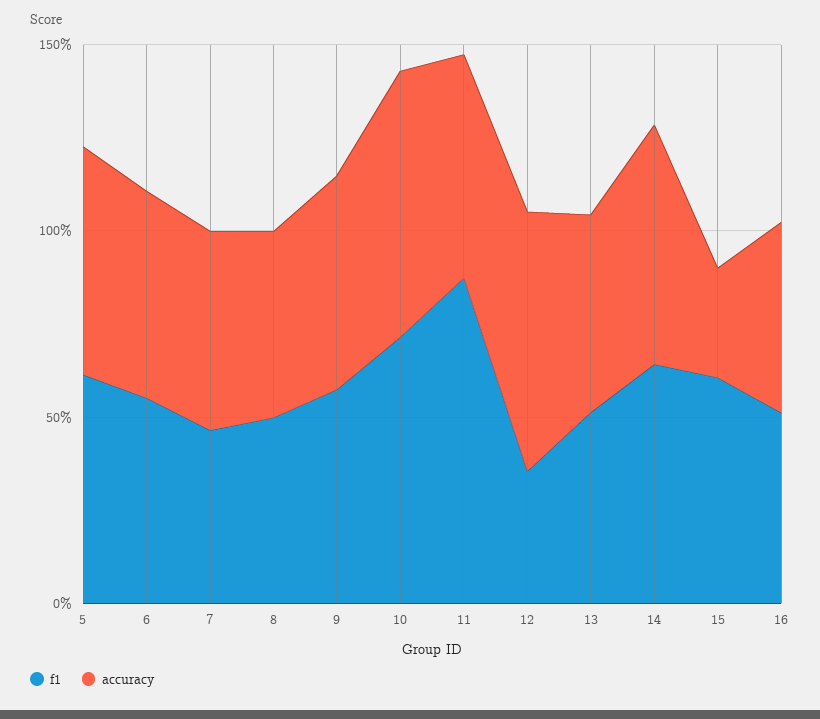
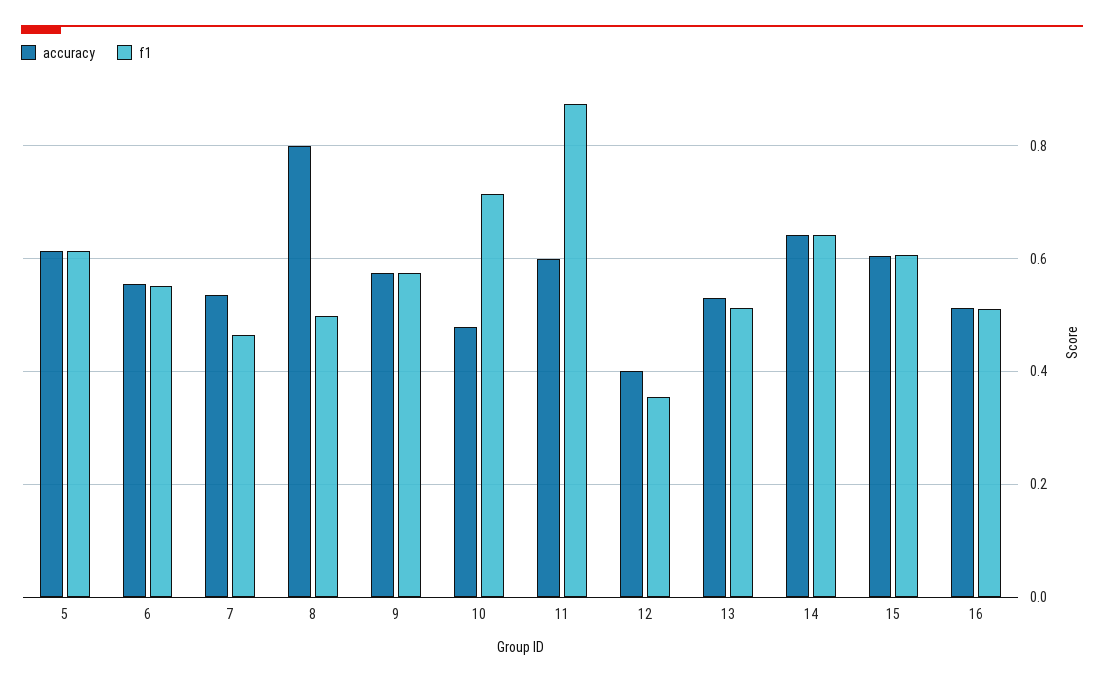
  {
    "f1": {
      "5": 0.62,
      "6": 0.56,
      "7": 0.46,
      "8": 0.5,
      "9": 0.58,
      "10": 0.72,
      "11": 0.88,
      "12": 0.36,
      "13": 0.52,
      "14": 0.64,
      "15": 0.6,
      "16": 0.52
    },
    "accuracy": {
      "5": 0.62,
      "6": 0.56,
      "7": 0.54,
-     "8": 0.5,
+     "8": 0.8,
      "9": 0.58,
-     "10": 0.7,
+     "10": 0.48,
      "11": 0.6,
-     "12": 0.7,
+     "12": 0.4,
      "13": 0.54,
      "14": 0.64,
-     "15": 0.3,
+     "15": 0.6,
      "16": 0.52
    }
  }

